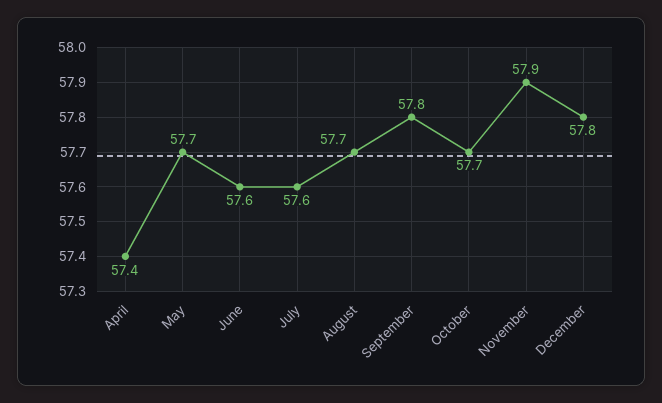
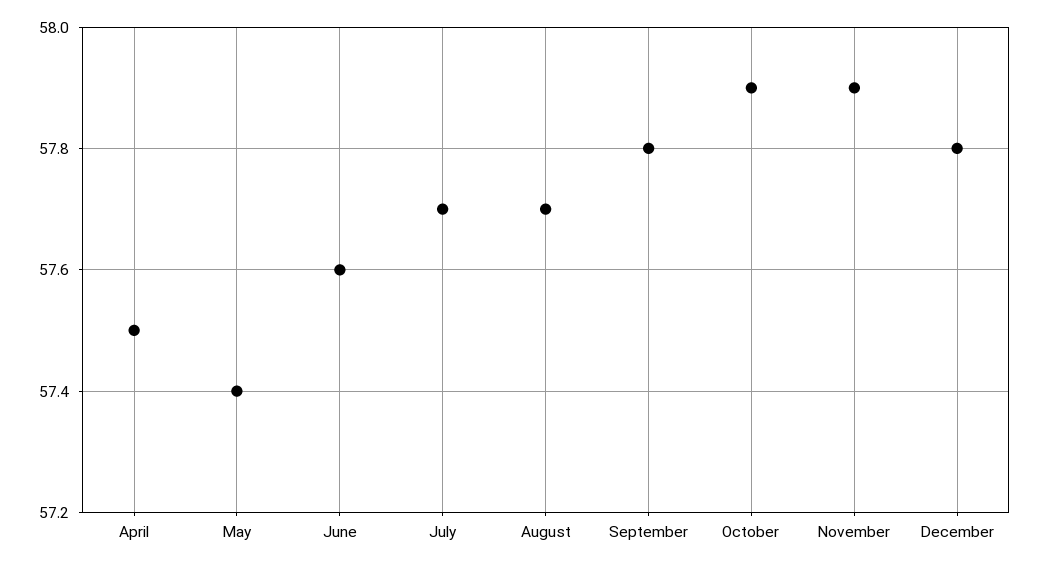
  {
-   "April": 57.4,
+   "April": 57.5,
-   "May": 57.7,
+   "May": 57.4,
    "June": 57.6,
-   "July": 57.6,
+   "July": 57.7,
    "August": 57.7,
    "September": 57.8,
-   "October": 57.7,
+   "October": 57.9,
    "November": 57.9,
    "December": 57.8
  }

